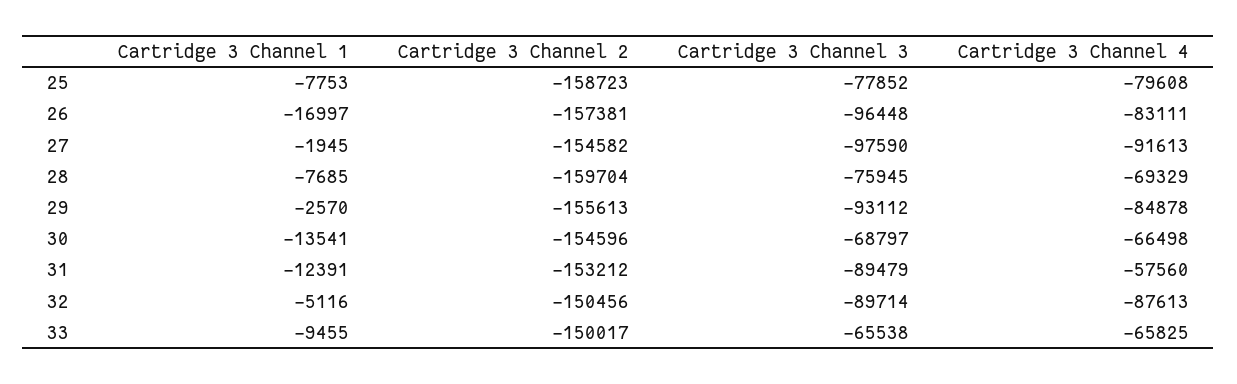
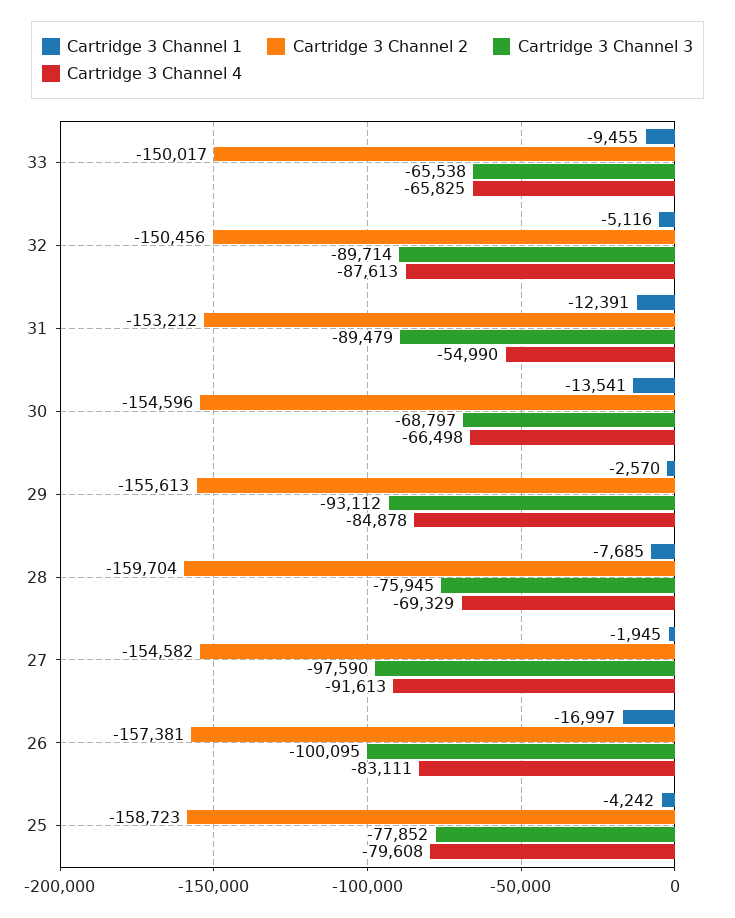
  {
    "Cartridge 3 Channel 1": {
-     "25": -7753,
+     "25": -4242,
      "26": -16997,
      "27": -1945,
      "28": -7685,
      "29": -2570,
      "30": -13541,
      "31": -12391,
      "32": -5116,
      "33": -9455
    },
    "Cartridge 3 Channel 2": {
      "25": -158723,
      "26": -157381,
      "27": -154582,
      "28": -159704,
      "29": -155613,
      "30": -154596,
      "31": -153212,
      "32": -150456,
      "33": -150017
    },
    "Cartridge 3 Channel 3": {
      "25": -77852,
-     "26": -96448,
+     "26": -100095,
      "27": -97590,
      "28": -75945,
      "29": -93112,
      "30": -68797,
      "31": -89479,
      "32": -89714,
      "33": -65538
    },
    "Cartridge 3 Channel 4": {
      "25": -79608,
      "26": -83111,
      "27": -91613,
      "28": -69329,
      "29": -84878,
      "30": -66498,
-     "31": -57560,
+     "31": -54990,
      "32": -87613,
      "33": -65825
    }
  }

